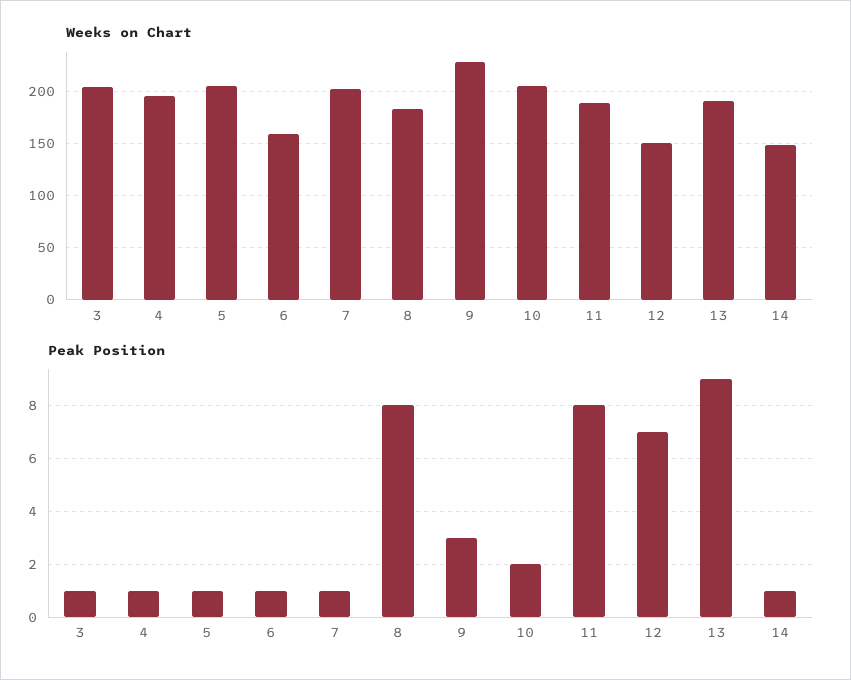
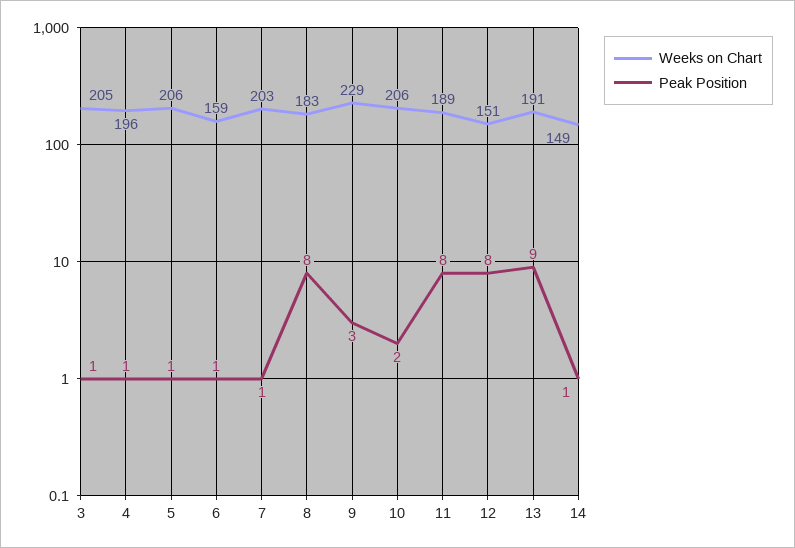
  {
    "Weeks on Chart": {
      "3": 205,
      "4": 196,
      "5": 206,
      "6": 159,
      "7": 203,
      "8": 183,
      "9": 229,
      "10": 206,
      "11": 189,
      "12": 151,
      "13": 191,
      "14": 149
    },
    "Peak Position": {
      "3": 1,
      "4": 1,
      "5": 1,
      "6": 1,
      "7": 1,
      "8": 8,
      "9": 3,
      "10": 2,
      "11": 8,
-     "12": 7,
+     "12": 8,
      "13": 9,
      "14": 1
    }
  }

